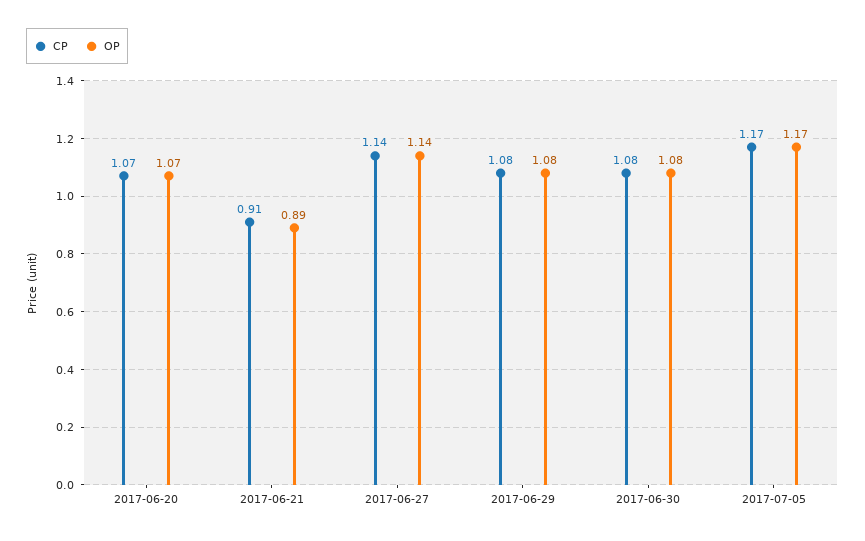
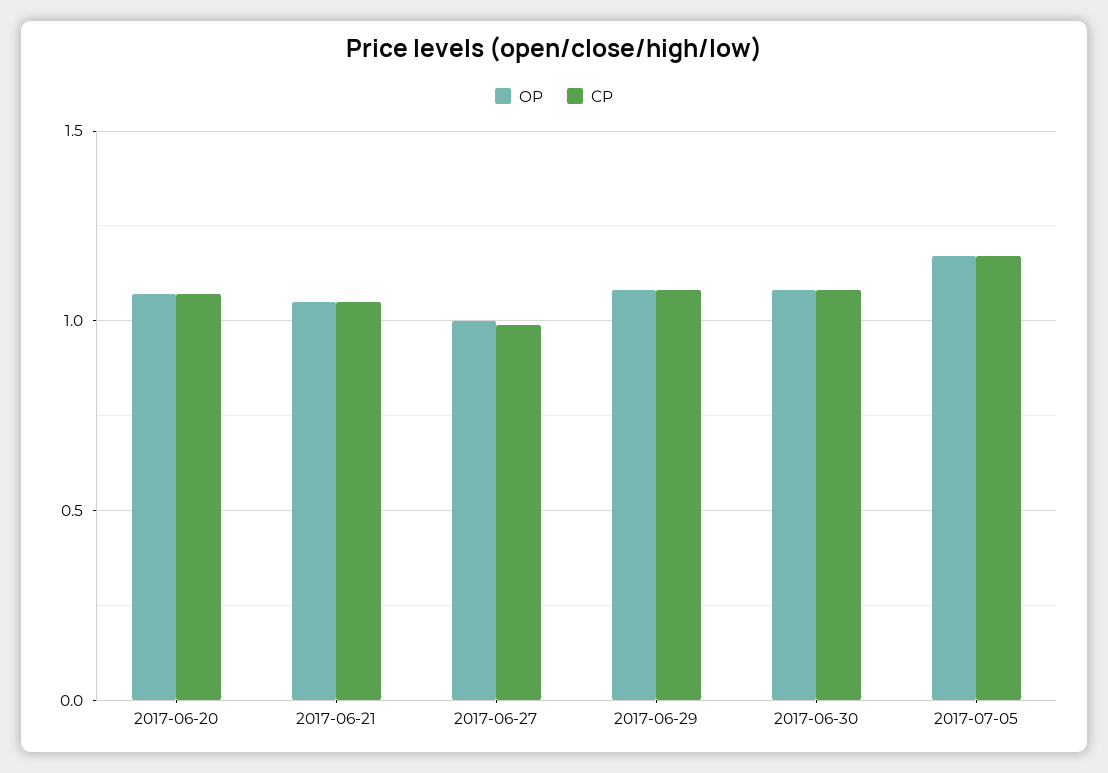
  {
    "CP": {
      "2017-06-20": 1.07,
-     "2017-06-21": 0.91,
+     "2017-06-21": 1.05,
-     "2017-06-27": 1.14,
+     "2017-06-27": 1,
      "2017-06-29": 1.08,
      "2017-06-30": 1.08,
      "2017-07-05": 1.17
    },
    "OP": {
      "2017-06-20": 1.07,
-     "2017-06-21": 0.89,
+     "2017-06-21": 1.05,
-     "2017-06-27": 1.14,
+     "2017-06-27": 1,
      "2017-06-29": 1.08,
      "2017-06-30": 1.08,
      "2017-07-05": 1.17
    }
  }

